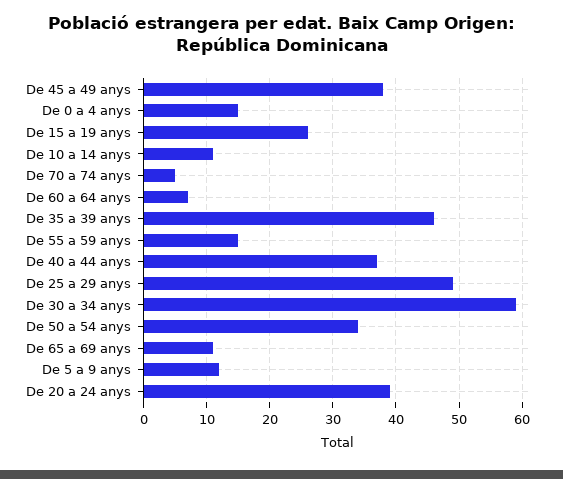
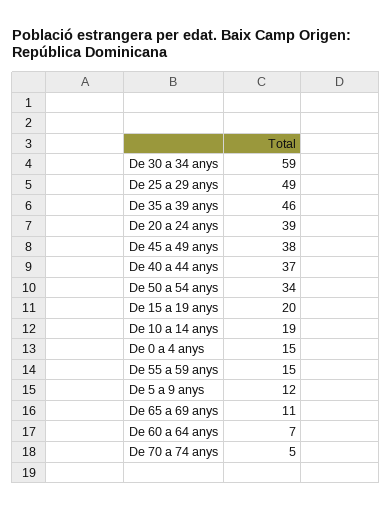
  {
    "De 45 a 49 anys": 38,
    "De 0 a 4 anys": 15,
-   "De 15 a 19 anys": 26,
+   "De 15 a 19 anys": 20,
-   "De 10 a 14 anys": 11,
+   "De 10 a 14 anys": 19,
    "De 70 a 74 anys": 5,
    "De 60 a 64 anys": 7,
    "De 35 a 39 anys": 46,
    "De 55 a 59 anys": 15,
    "De 40 a 44 anys": 37,
    "De 25 a 29 anys": 49,
    "De 30 a 34 anys": 59,
    "De 50 a 54 anys": 34,
    "De 65 a 69 anys": 11,
    "De 5 a 9 anys": 12,
    "De 20 a 24 anys": 39
  }

